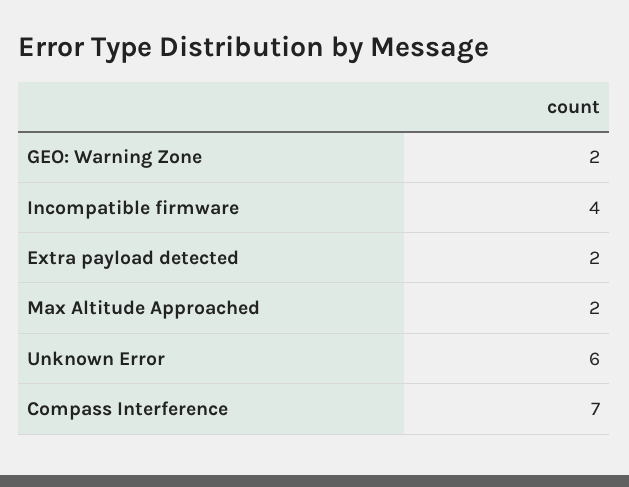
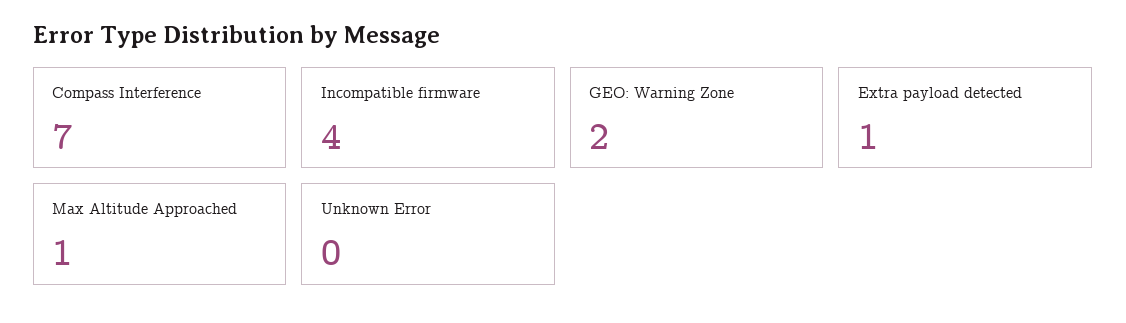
  {
    "GEO: Warning Zone": 2,
    "Incompatible firmware": 4,
-   "Extra payload detected": 2,
+   "Extra payload detected": 1,
-   "Max Altitude Approached": 2,
+   "Max Altitude Approached": 1,
-   "Unknown Error": 6,
+   "Unknown Error": 0,
    "Compass Interference": 7
  }

